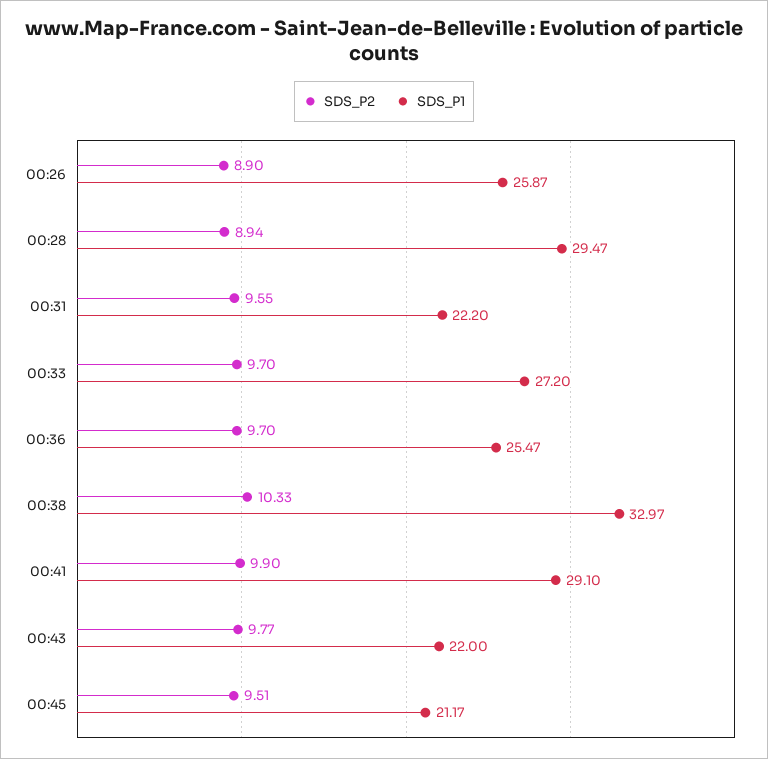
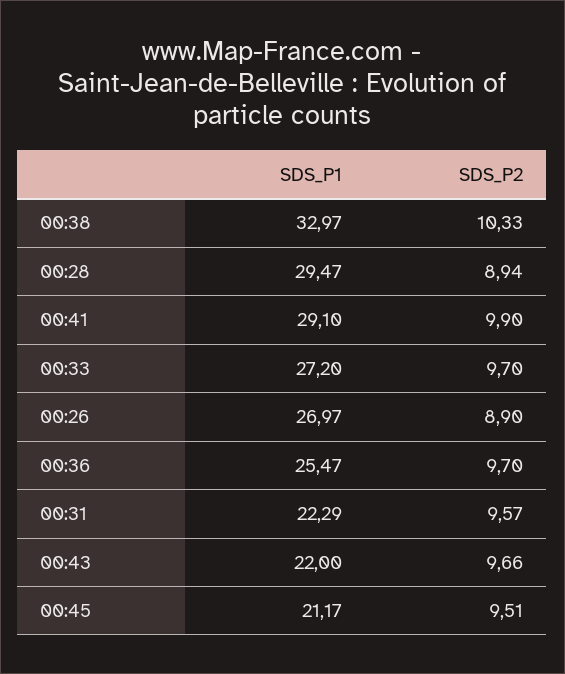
  {
    "SDS_P2": {
      "00:26": 8.9,
      "00:28": 8.94,
-     "00:31": 9.55,
+     "00:31": 9.57,
      "00:33": 9.7,
      "00:36": 9.7,
      "00:38": 10.33,
      "00:41": 9.9,
-     "00:43": 9.77,
+     "00:43": 9.66,
      "00:45": 9.51
    },
    "SDS_P1": {
-     "00:26": 25.87,
+     "00:26": 26.97,
      "00:28": 29.47,
-     "00:31": 22.2,
+     "00:31": 22.29,
      "00:33": 27.2,
      "00:36": 25.47,
      "00:38": 32.97,
      "00:41": 29.1,
      "00:43": 22,
      "00:45": 21.17
    }
  }

